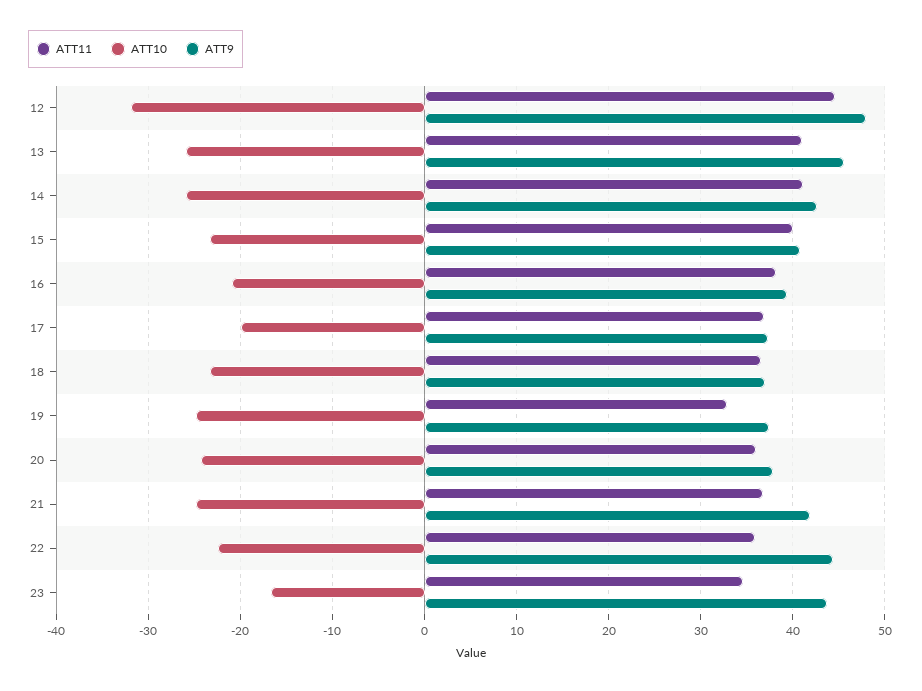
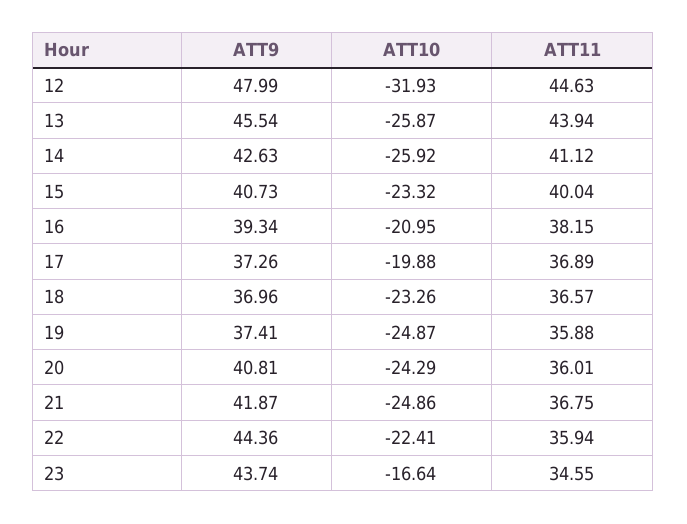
  {
    "ATT11": {
      "12": 44.63,
-     "13": 41,
+     "13": 43.94,
      "14": 41.12,
      "15": 40.04,
      "16": 38.15,
      "17": 36.89,
      "18": 36.57,
-     "19": 33,
+     "19": 35.88,
      "20": 36.01,
      "21": 36.75,
      "22": 35.94,
      "23": 34.55
    },
    "ATT10": {
      "12": -31.93,
      "13": -25.87,
      "14": -25.92,
      "15": -23.32,
      "16": -20.95,
      "17": -19.88,
      "18": -23.26,
      "19": -24.87,
      "20": -24.29,
      "21": -24.86,
      "22": -22.41,
      "23": -16.64
    },
    "ATT9": {
      "12": 47.99,
      "13": 45.54,
      "14": 42.63,
      "15": 40.73,
      "16": 39.34,
      "17": 37.26,
      "18": 36.96,
      "19": 37.41,
-     "20": 38,
+     "20": 40.81,
      "21": 41.87,
      "22": 44.36,
      "23": 43.74
    }
  }

